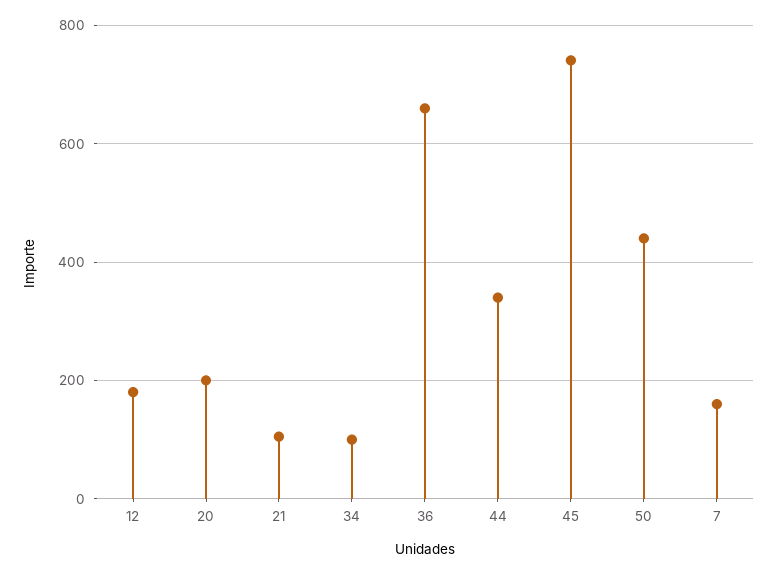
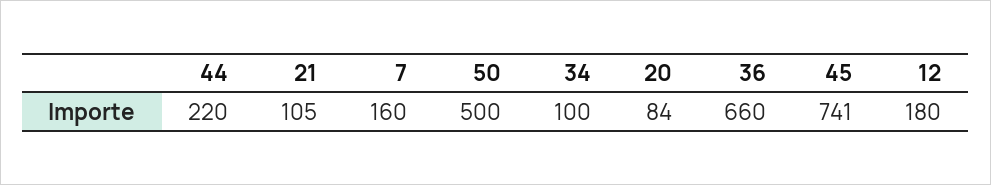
  {
    "12": 180,
-   "20": 200,
+   "20": 84,
    "21": 105,
    "34": 100,
    "36": 660,
-   "44": 340,
+   "44": 220,
    "45": 741,
-   "50": 440,
+   "50": 500,
    "7": 160
  }

